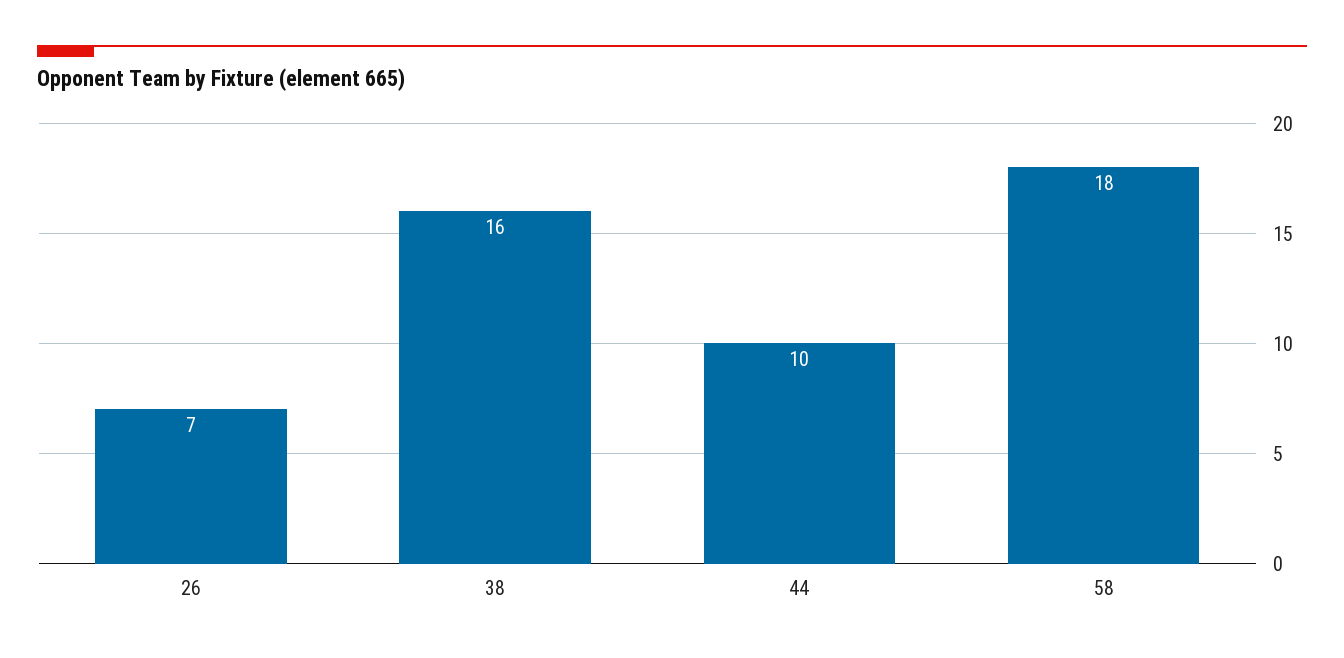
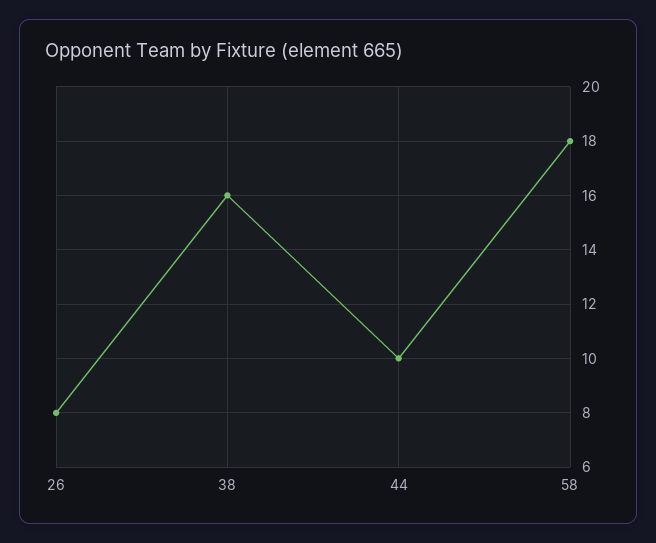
  {
-   "26": 7,
+   "26": 8,
    "38": 16,
    "44": 10,
    "58": 18
  }

